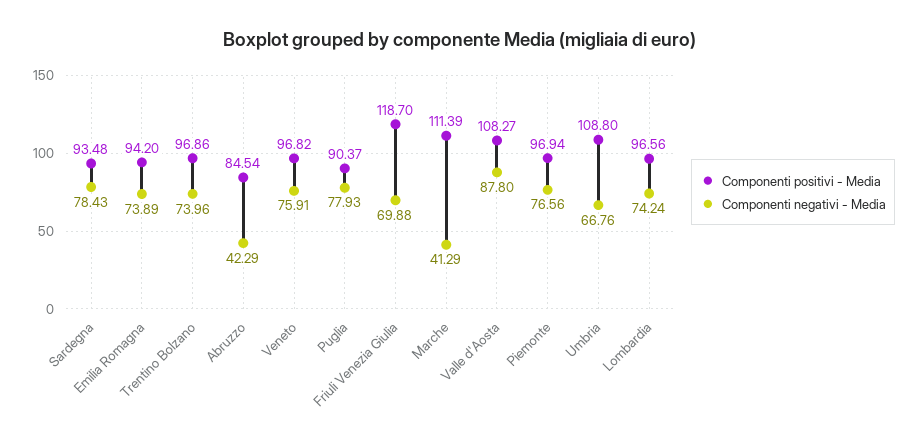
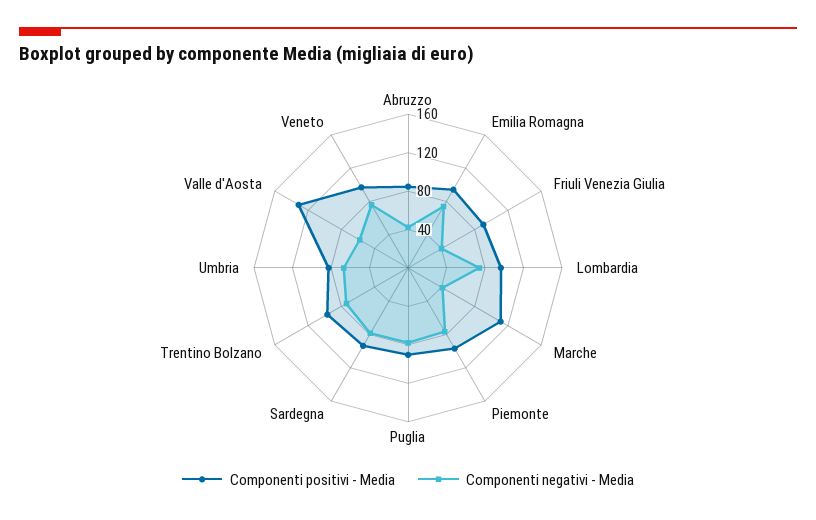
  {
    "Componenti positivi - Media": {
      "Sardegna": 93.48,
      "Emilia Romagna": 94.2,
      "Trentino Bolzano": 96.86,
      "Abruzzo": 84.54,
      "Veneto": 96.82,
      "Puglia": 90.37,
-     "Friuli Venezia Giulia": 118.7,
+     "Friuli Venezia Giulia": 90,
      "Marche": 111.39,
-     "Valle d'Aosta": 108.27,
+     "Valle d'Aosta": 130,
      "Piemonte": 96.94,
-     "Umbria": 108.8,
+     "Umbria": 80,
      "Lombardia": 96.56
    },
    "Componenti negativi - Media": {
      "Sardegna": 78.43,
      "Emilia Romagna": 73.89,
      "Trentino Bolzano": 73.96,
      "Abruzzo": 42.29,
      "Veneto": 75.91,
      "Puglia": 77.93,
-     "Friuli Venezia Giulia": 69.88,
+     "Friuli Venezia Giulia": 40,
      "Marche": 41.29,
-     "Valle d'Aosta": 87.8,
+     "Valle d'Aosta": 60,
      "Piemonte": 76.56,
      "Umbria": 66.76,
      "Lombardia": 74.24
    }
  }

